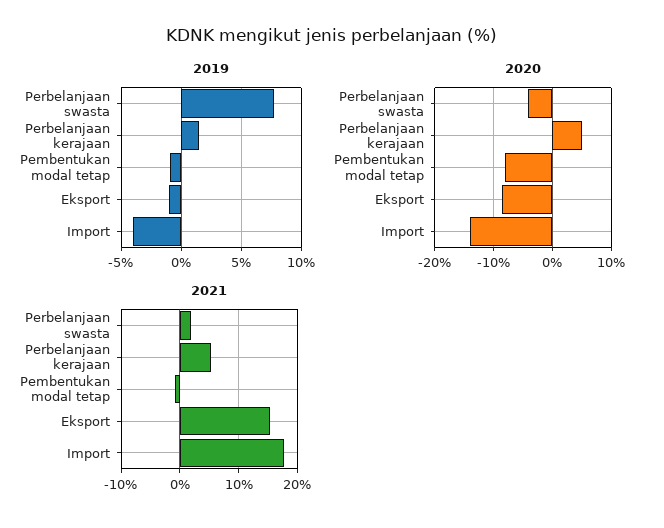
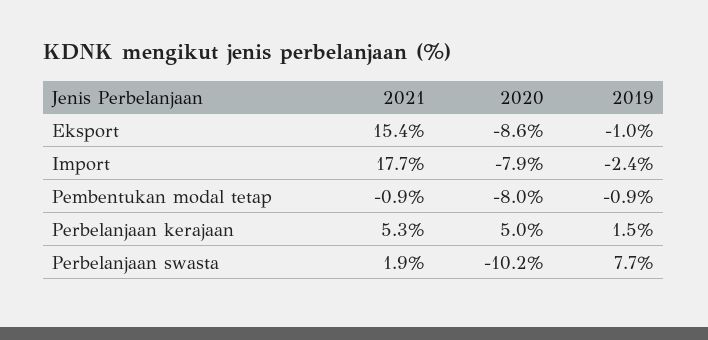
  {
    "2019": {
      "Perbelanjaan swasta": 7.7,
      "Perbelanjaan kerajaan": 1.5,
      "Pembentukan modal tetap": -0.9,
      "Eksport": -1,
-     "Import": -4
+     "Import": -2.4
    },
    "2020": {
-     "Perbelanjaan swasta": -4,
+     "Perbelanjaan swasta": -10.2,
      "Perbelanjaan kerajaan": 5,
      "Pembentukan modal tetap": -8,
      "Eksport": -8.6,
-     "Import": -14
+     "Import": -7.9
    },
    "2021": {
      "Perbelanjaan swasta": 1.9,
      "Perbelanjaan kerajaan": 5.3,
      "Pembentukan modal tetap": -0.9,
      "Eksport": 15.4,
      "Import": 17.7
    }
  }

